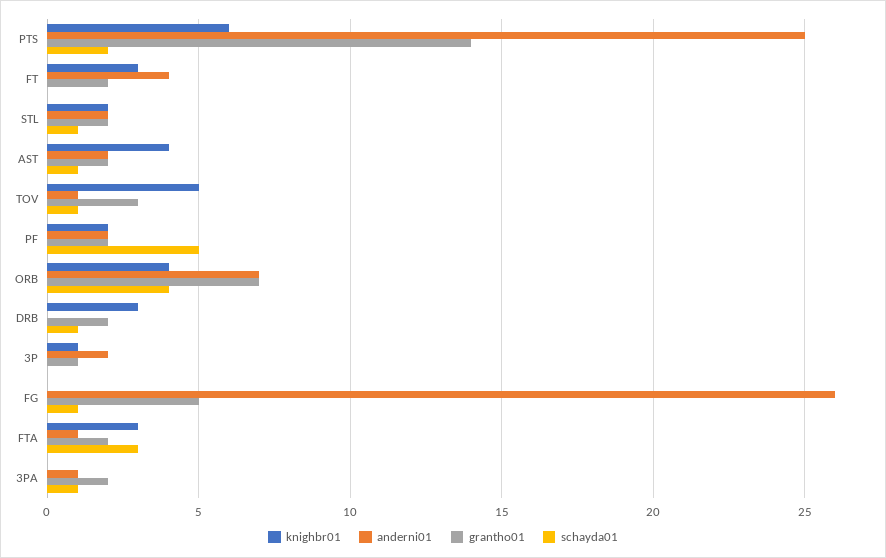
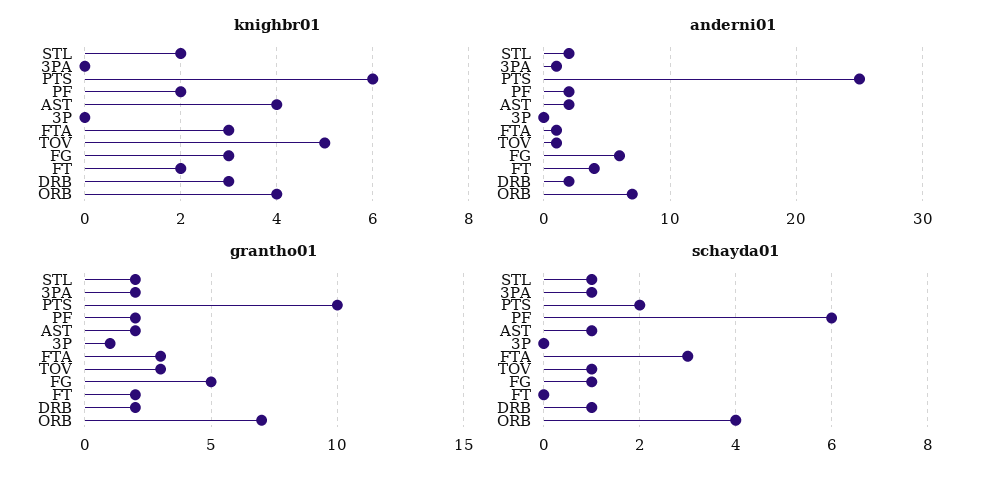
  {
    "knighbr01": {
      "PTS": 6,
-     "FT": 3,
+     "FT": 2,
      "STL": 2,
      "AST": 4,
      "TOV": 5,
      "PF": 2,
      "ORB": 4,
      "DRB": 3,
-     "3P": 1,
+     "3P": 0,
-     "FG": 0,
+     "FG": 3,
      "FTA": 3,
      "3PA": 0
    },
    "anderni01": {
      "PTS": 25,
      "FT": 4,
      "STL": 2,
      "AST": 2,
      "TOV": 1,
      "PF": 2,
      "ORB": 7,
-     "DRB": 0,
+     "DRB": 2,
-     "3P": 2,
+     "3P": 0,
-     "FG": 26,
+     "FG": 6,
      "FTA": 1,
      "3PA": 1
    },
    "grantho01": {
-     "PTS": 14,
+     "PTS": 10,
      "FT": 2,
      "STL": 2,
      "AST": 2,
      "TOV": 3,
      "PF": 2,
      "ORB": 7,
      "DRB": 2,
      "3P": 1,
      "FG": 5,
-     "FTA": 2,
+     "FTA": 3,
      "3PA": 2
    },
    "schayda01": {
      "PTS": 2,
      "FT": 0,
      "STL": 1,
      "AST": 1,
      "TOV": 1,
-     "PF": 5,
+     "PF": 6,
      "ORB": 4,
      "DRB": 1,
      "3P": 0,
      "FG": 1,
      "FTA": 3,
      "3PA": 1
    }
  }

